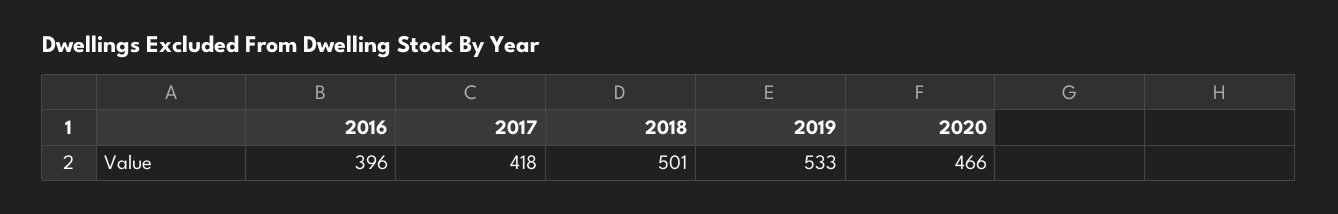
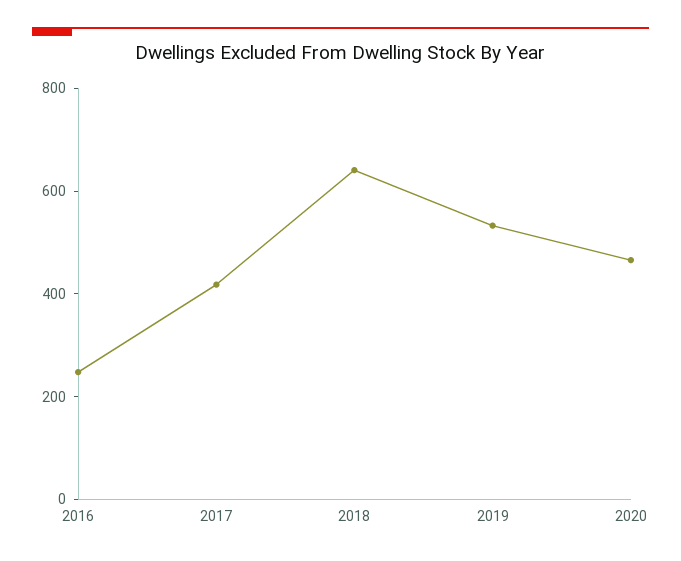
  {
-   "2016": 396,
+   "2016": 250,
    "2017": 418,
-   "2018": 501,
+   "2018": 650,
    "2019": 533,
    "2020": 466
  }

